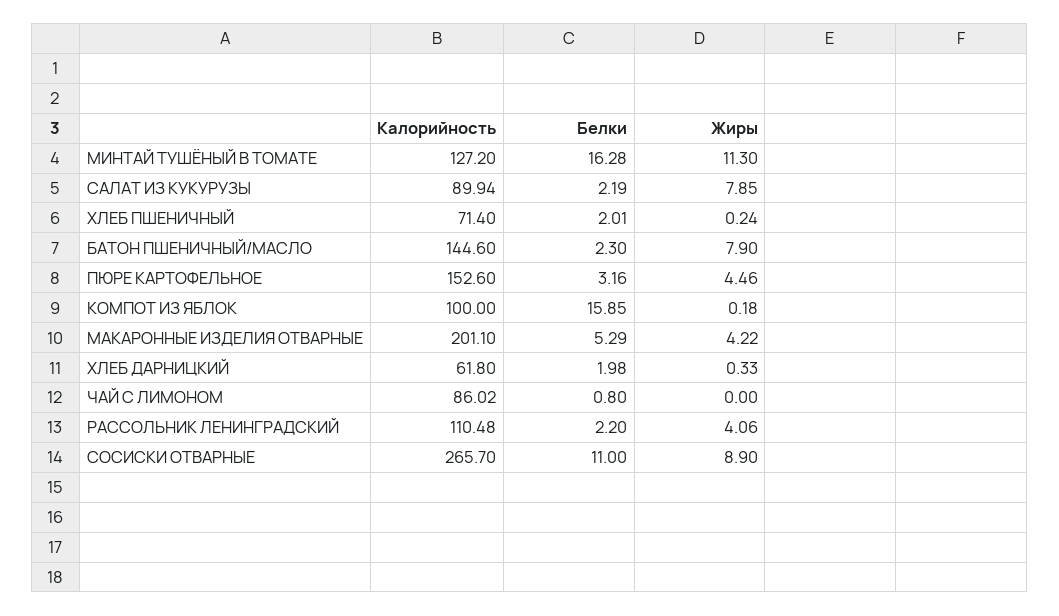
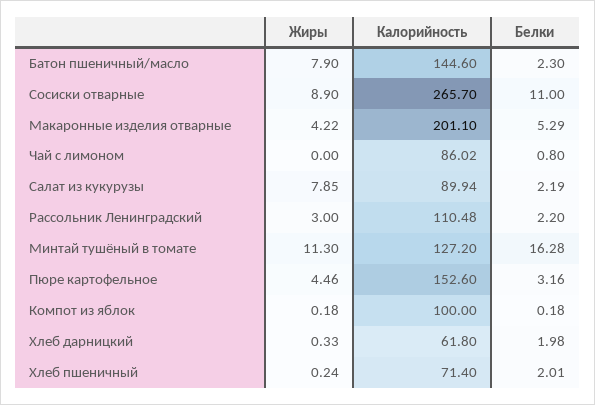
  {
    "Калорийность": {
      "МИНТАЙ ТУШЁНЫЙ В ТОМАТЕ": 127.2,
      "САЛАТ ИЗ КУКУРУЗЫ": 89.94,
      "ХЛЕБ ПШЕНИЧНЫЙ": 71.4,
      "БАТОН ПШЕНИЧНЫЙ/МАСЛО": 144.6,
      "ПЮРЕ КАРТОФЕЛЬНОЕ": 152.6,
      "КОМПОТ ИЗ ЯБЛОК": 100,
      "МАКАРОННЫЕ ИЗДЕЛИЯ ОТВАРНЫЕ": 201.1,
      "ХЛЕБ ДАРНИЦКИЙ": 61.8,
      "ЧАЙ С ЛИМОНОМ": 86.02,
      "РАССОЛЬНИК ЛЕНИНГРАДСКИЙ": 110.48,
      "СОСИСКИ ОТВАРНЫЕ": 265.7
    },
    "Белки": {
      "МИНТАЙ ТУШЁНЫЙ В ТОМАТЕ": 16.28,
      "САЛАТ ИЗ КУКУРУЗЫ": 2.19,
      "ХЛЕБ ПШЕНИЧНЫЙ": 2.01,
      "БАТОН ПШЕНИЧНЫЙ/МАСЛО": 2.3,
      "ПЮРЕ КАРТОФЕЛЬНОЕ": 3.16,
-     "КОМПОТ ИЗ ЯБЛОК": 15.85,
+     "КОМПОТ ИЗ ЯБЛОК": 0.18,
      "МАКАРОННЫЕ ИЗДЕЛИЯ ОТВАРНЫЕ": 5.29,
      "ХЛЕБ ДАРНИЦКИЙ": 1.98,
      "ЧАЙ С ЛИМОНОМ": 0.8,
      "РАССОЛЬНИК ЛЕНИНГРАДСКИЙ": 2.2,
      "СОСИСКИ ОТВАРНЫЕ": 11
    },
    "Жиры": {
      "МИНТАЙ ТУШЁНЫЙ В ТОМАТЕ": 11.3,
      "САЛАТ ИЗ КУКУРУЗЫ": 7.85,
      "ХЛЕБ ПШЕНИЧНЫЙ": 0.24,
      "БАТОН ПШЕНИЧНЫЙ/МАСЛО": 7.9,
      "ПЮРЕ КАРТОФЕЛЬНОЕ": 4.46,
      "КОМПОТ ИЗ ЯБЛОК": 0.18,
      "МАКАРОННЫЕ ИЗДЕЛИЯ ОТВАРНЫЕ": 4.22,
      "ХЛЕБ ДАРНИЦКИЙ": 0.33,
      "ЧАЙ С ЛИМОНОМ": 0,
-     "РАССОЛЬНИК ЛЕНИНГРАДСКИЙ": 4.06,
+     "РАССОЛЬНИК ЛЕНИНГРАДСКИЙ": 3,
      "СОСИСКИ ОТВАРНЫЕ": 8.9
    }
  }

